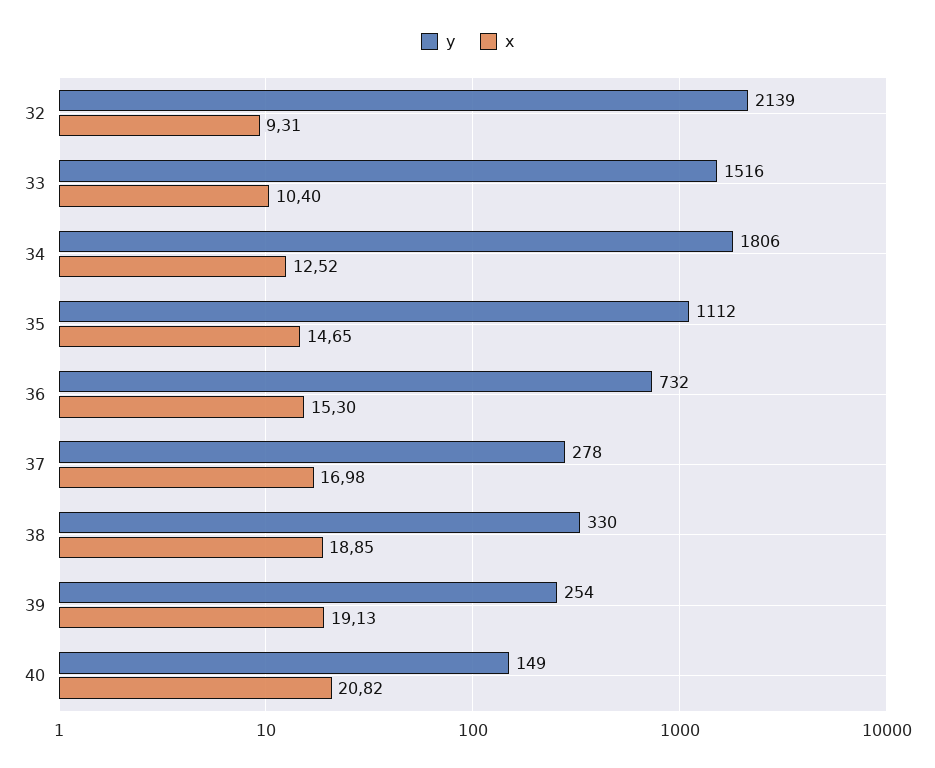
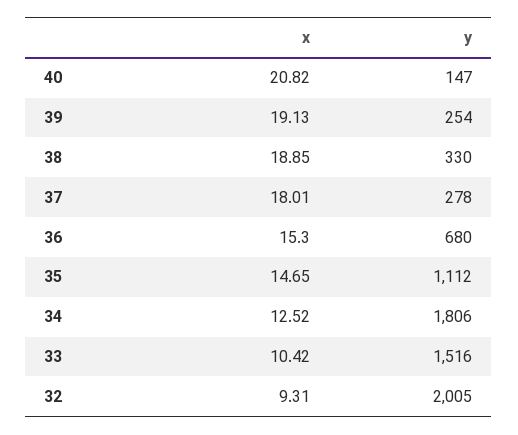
  {
    "y": {
-     "32": 2139,
+     "32": 2005,
      "33": 1516,
      "34": 1806,
      "35": 1112,
-     "36": 732,
+     "36": 680,
      "37": 278,
      "38": 330,
      "39": 254,
-     "40": 149
+     "40": 147
    },
    "x": {
      "32": 9.31,
-     "33": 10.4,
+     "33": 10.42,
      "34": 12.52,
      "35": 14.65,
      "36": 15.3,
-     "37": 16.98,
+     "37": 18.01,
      "38": 18.85,
      "39": 19.13,
      "40": 20.82
    }
  }

